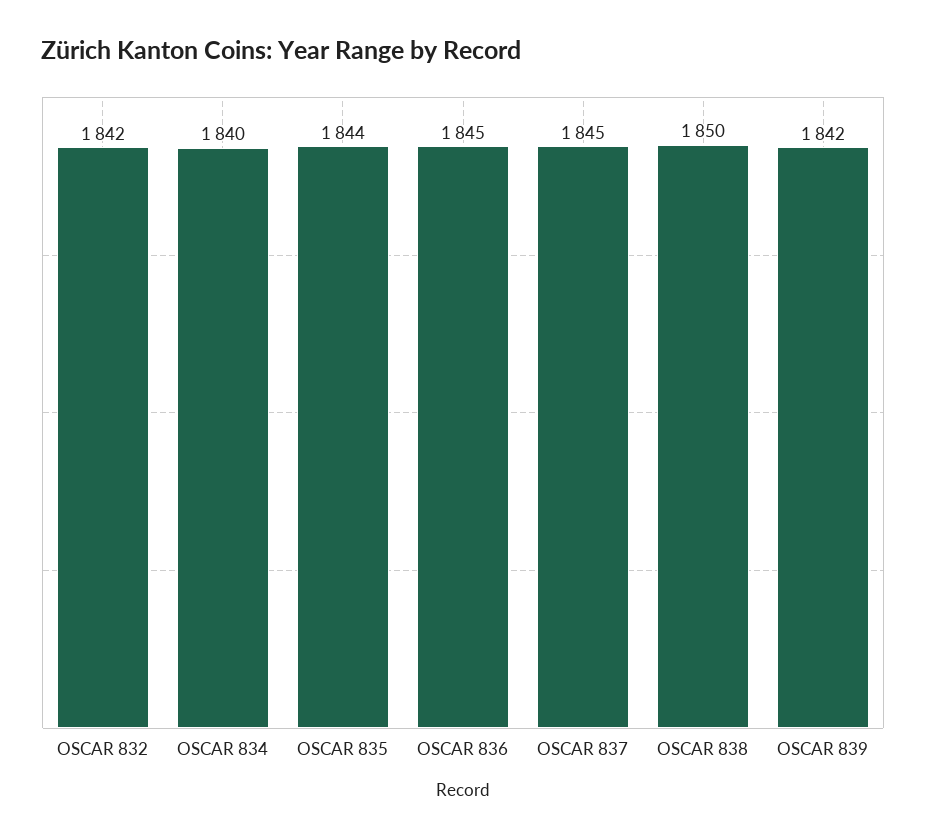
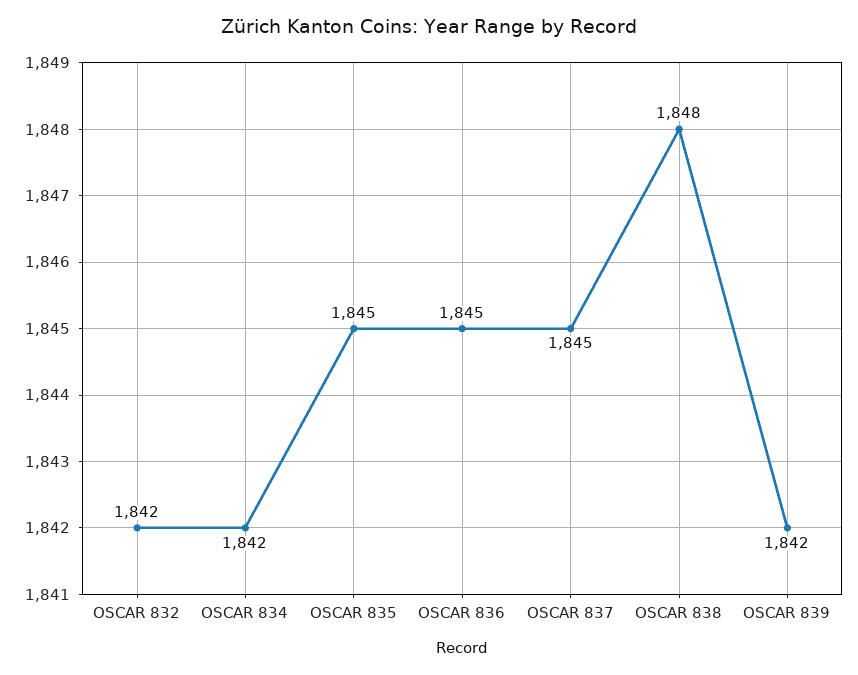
  {
    "OSCAR 832": 1842,
-   "OSCAR 834": 1840,
+   "OSCAR 834": 1842,
-   "OSCAR 835": 1844,
+   "OSCAR 835": 1845,
    "OSCAR 836": 1845,
    "OSCAR 837": 1845,
-   "OSCAR 838": 1850,
+   "OSCAR 838": 1848,
    "OSCAR 839": 1842
  }

